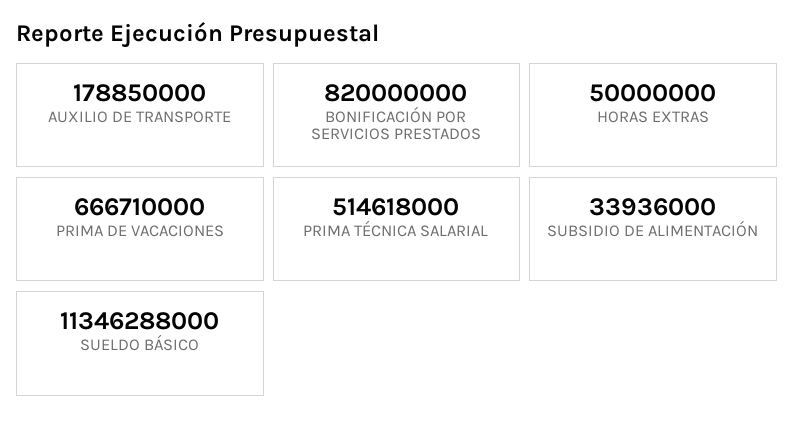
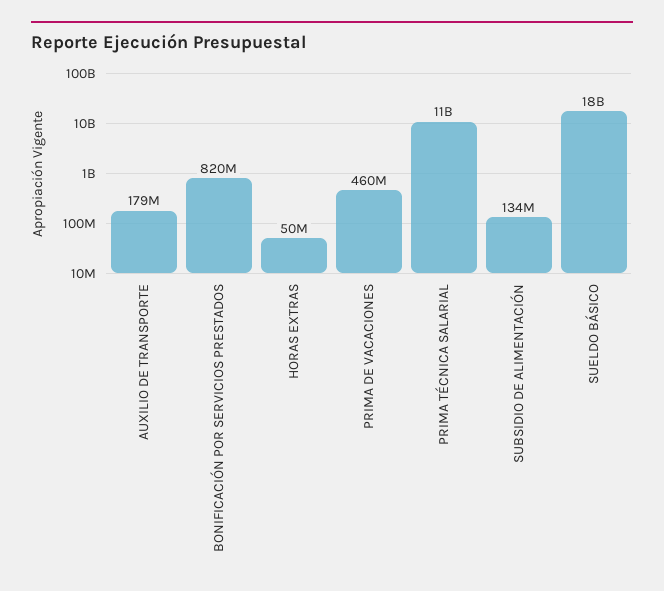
  {
    "AUXILIO DE TRANSPORTE": 178850000,
    "BONIFICACIÓN POR SERVICIOS PRESTADOS": 820000000,
    "HORAS EXTRAS": 50000000,
-   "PRIMA DE VACACIONES": 666710000,
+   "PRIMA DE VACACIONES": 460000000,
-   "PRIMA TÉCNICA SALARIAL": 514618000,
+   "PRIMA TÉCNICA SALARIAL": 11000000000,
-   "SUBSIDIO DE ALIMENTACIÓN": 33936000,
+   "SUBSIDIO DE ALIMENTACIÓN": 134000000,
-   "SUELDO BÁSICO": 11346288000
+   "SUELDO BÁSICO": 18000000000
  }

